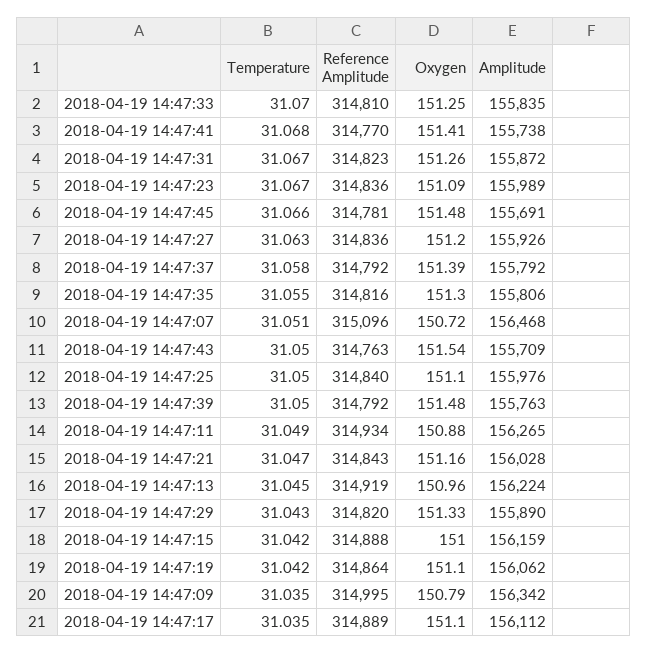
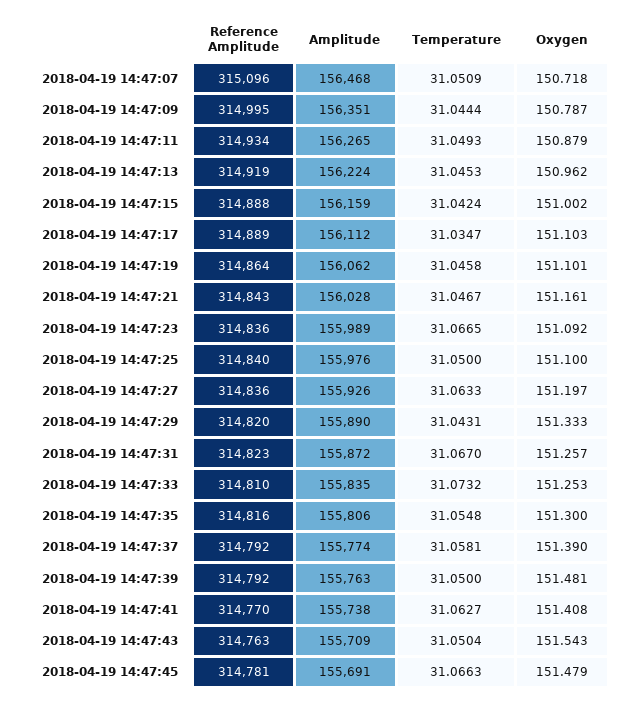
  {
    "Temperature": {
-     "2018-04-19 14:47:33": 31.07,
+     "2018-04-19 14:47:33": 31.0732,
-     "2018-04-19 14:47:41": 31.068,
+     "2018-04-19 14:47:41": 31.0627,
      "2018-04-19 14:47:31": 31.067,
      "2018-04-19 14:47:23": 31.0665,
      "2018-04-19 14:47:45": 31.0663,
      "2018-04-19 14:47:27": 31.0633,
      "2018-04-19 14:47:37": 31.0581,
      "2018-04-19 14:47:35": 31.0548,
      "2018-04-19 14:47:07": 31.0509,
      "2018-04-19 14:47:43": 31.0504,
      "2018-04-19 14:47:25": 31.05,
      "2018-04-19 14:47:39": 31.05,
      "2018-04-19 14:47:11": 31.0493,
      "2018-04-19 14:47:21": 31.0467,
      "2018-04-19 14:47:13": 31.0453,
      "2018-04-19 14:47:29": 31.0431,
      "2018-04-19 14:47:15": 31.0424,
-     "2018-04-19 14:47:19": 31.042,
+     "2018-04-19 14:47:19": 31.0458,
-     "2018-04-19 14:47:09": 31.035,
+     "2018-04-19 14:47:09": 31.0444,
      "2018-04-19 14:47:17": 31.0347
    },
    "Reference Amplitude": {
      "2018-04-19 14:47:33": 314810,
      "2018-04-19 14:47:41": 314770,
      "2018-04-19 14:47:31": 314823,
      "2018-04-19 14:47:23": 314836,
      "2018-04-19 14:47:45": 314781,
      "2018-04-19 14:47:27": 314836,
      "2018-04-19 14:47:37": 314792,
      "2018-04-19 14:47:35": 314816,
      "2018-04-19 14:47:07": 315096,
      "2018-04-19 14:47:43": 314763,
      "2018-04-19 14:47:25": 314840,
      "2018-04-19 14:47:39": 314792,
      "2018-04-19 14:47:11": 314934,
      "2018-04-19 14:47:21": 314843,
      "2018-04-19 14:47:13": 314919,
      "2018-04-19 14:47:29": 314820,
      "2018-04-19 14:47:15": 314888,
      "2018-04-19 14:47:19": 314864,
      "2018-04-19 14:47:09": 314995,
      "2018-04-19 14:47:17": 314889
    },
    "Oxygen": {
      "2018-04-19 14:47:33": 151.253,
      "2018-04-19 14:47:41": 151.408,
      "2018-04-19 14:47:31": 151.257,
      "2018-04-19 14:47:23": 151.092,
      "2018-04-19 14:47:45": 151.479,
      "2018-04-19 14:47:27": 151.197,
      "2018-04-19 14:47:37": 151.39,
      "2018-04-19 14:47:35": 151.3,
      "2018-04-19 14:47:07": 150.718,
      "2018-04-19 14:47:43": 151.543,
      "2018-04-19 14:47:25": 151.1,
      "2018-04-19 14:47:39": 151.481,
      "2018-04-19 14:47:11": 150.879,
      "2018-04-19 14:47:21": 151.161,
      "2018-04-19 14:47:13": 150.962,
      "2018-04-19 14:47:29": 151.333,
      "2018-04-19 14:47:15": 151.002,
      "2018-04-19 14:47:19": 151.101,
      "2018-04-19 14:47:09": 150.787,
      "2018-04-19 14:47:17": 151.103
    },
    "Amplitude": {
      "2018-04-19 14:47:33": 155835,
      "2018-04-19 14:47:41": 155738,
      "2018-04-19 14:47:31": 155872,
      "2018-04-19 14:47:23": 155989,
      "2018-04-19 14:47:45": 155691,
      "2018-04-19 14:47:27": 155926,
-     "2018-04-19 14:47:37": 155792,
+     "2018-04-19 14:47:37": 155774,
      "2018-04-19 14:47:35": 155806,
      "2018-04-19 14:47:07": 156468,
      "2018-04-19 14:47:43": 155709,
      "2018-04-19 14:47:25": 155976,
      "2018-04-19 14:47:39": 155763,
      "2018-04-19 14:47:11": 156265,
      "2018-04-19 14:47:21": 156028,
      "2018-04-19 14:47:13": 156224,
      "2018-04-19 14:47:29": 155890,
      "2018-04-19 14:47:15": 156159,
      "2018-04-19 14:47:19": 156062,
-     "2018-04-19 14:47:09": 156342,
+     "2018-04-19 14:47:09": 156351,
      "2018-04-19 14:47:17": 156112
    }
  }

